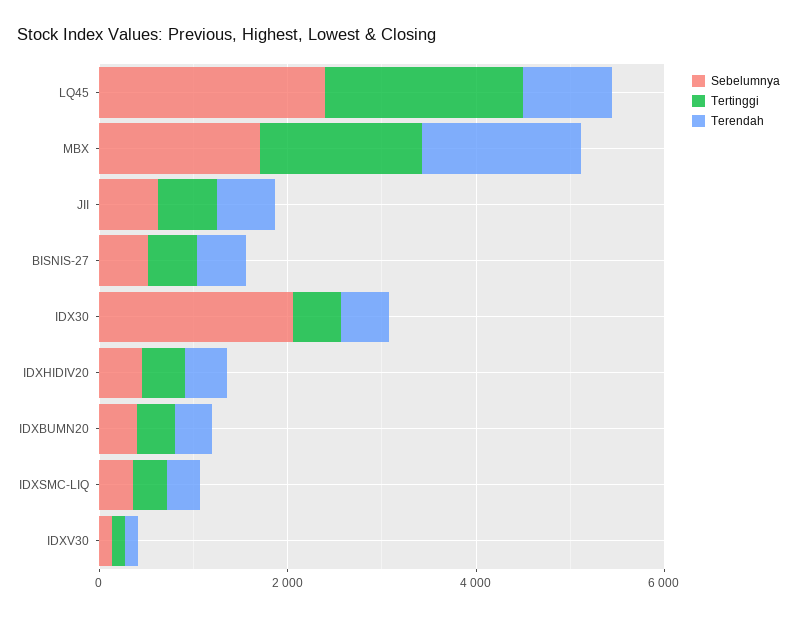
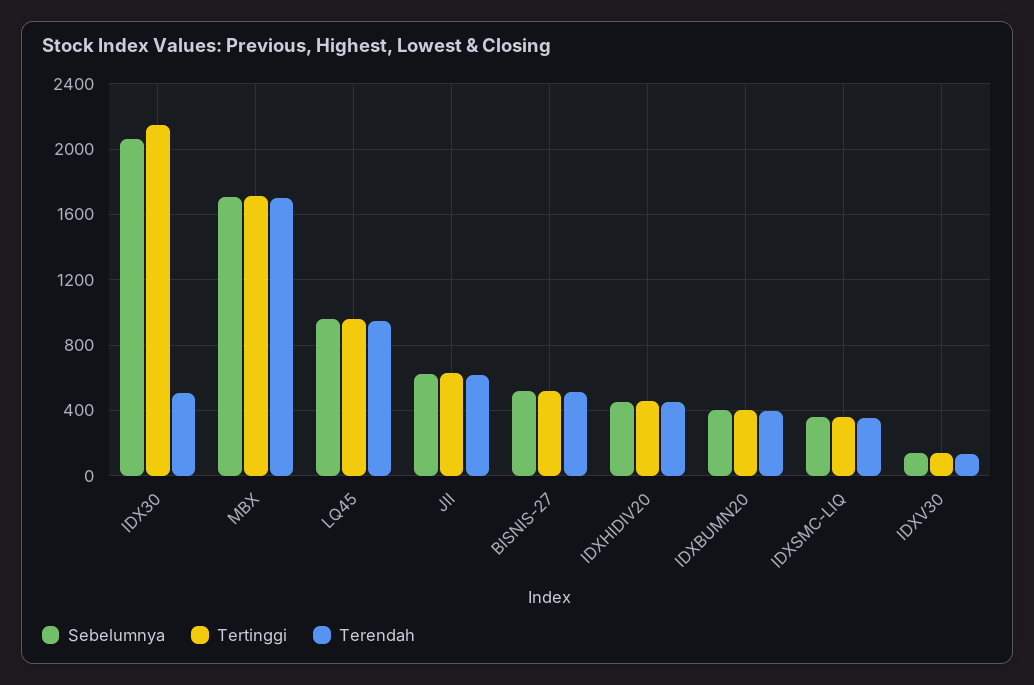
  {
    "Sebelumnya": {
-     "LQ45": 2500,
+     "LQ45": 950,
      "MBX": 1700,
      "JII": 600,
      "BISNIS-27": 500,
      "IDX30": 2050,
      "IDXHIDIV20": 450,
      "IDXBUMN20": 400,
      "IDXSMC-LIQ": 350,
      "IDXV30": 150
    },
    "Tertinggi": {
-     "LQ45": 2000,
+     "LQ45": 950,
      "MBX": 1700,
      "JII": 650,
      "BISNIS-27": 500,
-     "IDX30": 500,
+     "IDX30": 2150,
      "IDXHIDIV20": 450,
      "IDXBUMN20": 400,
      "IDXSMC-LIQ": 350,
      "IDXV30": 150
    },
    "Terendah": {
      "LQ45": 950,
      "MBX": 1700,
      "JII": 600,
      "BISNIS-27": 500,
      "IDX30": 500,
      "IDXHIDIV20": 450,
      "IDXBUMN20": 400,
      "IDXSMC-LIQ": 350,
      "IDXV30": 150
    }
  }

